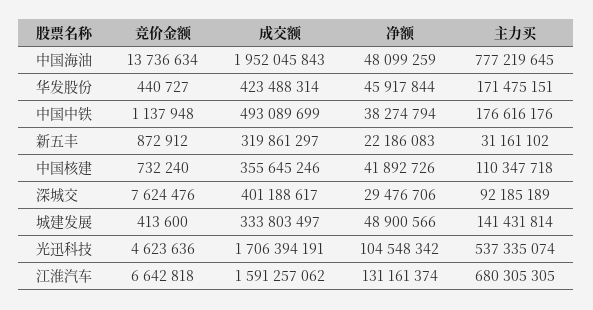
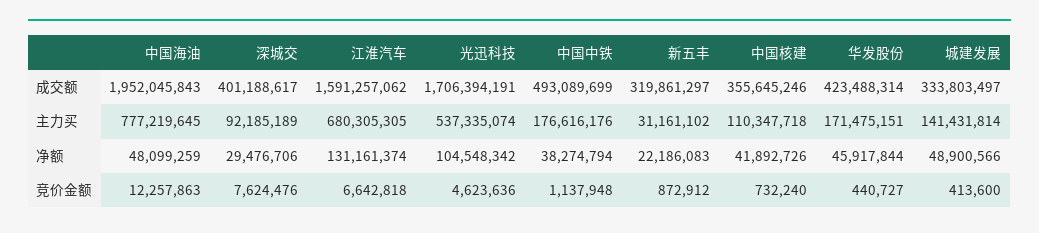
  {
    "竞价金额": {
-     "中国海油": 13736634,
+     "中国海油": 12257863,
      "华发股份": 440727,
      "中国中铁": 1137948,
      "新五丰": 872912,
      "中国核建": 732240,
      "深城交": 7624476,
      "城建发展": 413600,
      "光迅科技": 4623636,
      "江淮汽车": 6642818
    },
    "成交额": {
      "中国海油": 1952045843,
      "华发股份": 423488314,
      "中国中铁": 493089699,
      "新五丰": 319861297,
      "中国核建": 355645246,
      "深城交": 401188617,
      "城建发展": 333803497,
      "光迅科技": 1706394191,
      "江淮汽车": 1591257062
    },
    "净额": {
      "中国海油": 48099259,
      "华发股份": 45917844,
      "中国中铁": 38274794,
      "新五丰": 22186083,
      "中国核建": 41892726,
      "深城交": 29476706,
      "城建发展": 48900566,
      "光迅科技": 104548342,
      "江淮汽车": 131161374
    },
    "主力买": {
      "中国海油": 777219645,
      "华发股份": 171475151,
      "中国中铁": 176616176,
      "新五丰": 31161102,
      "中国核建": 110347718,
      "深城交": 92185189,
      "城建发展": 141431814,
      "光迅科技": 537335074,
      "江淮汽车": 680305305
    }
  }

